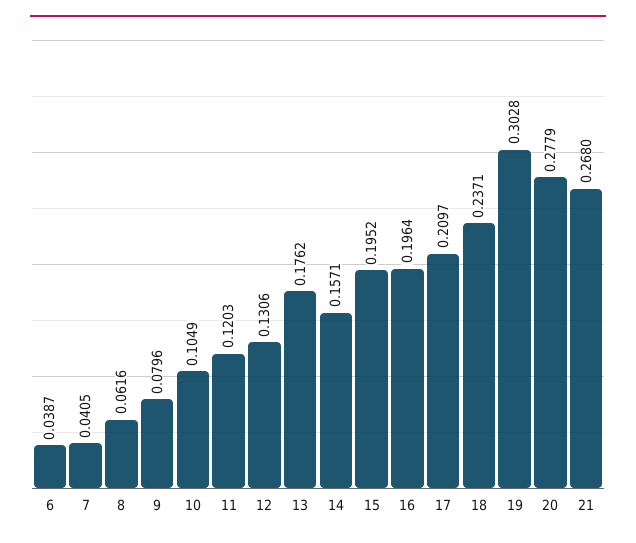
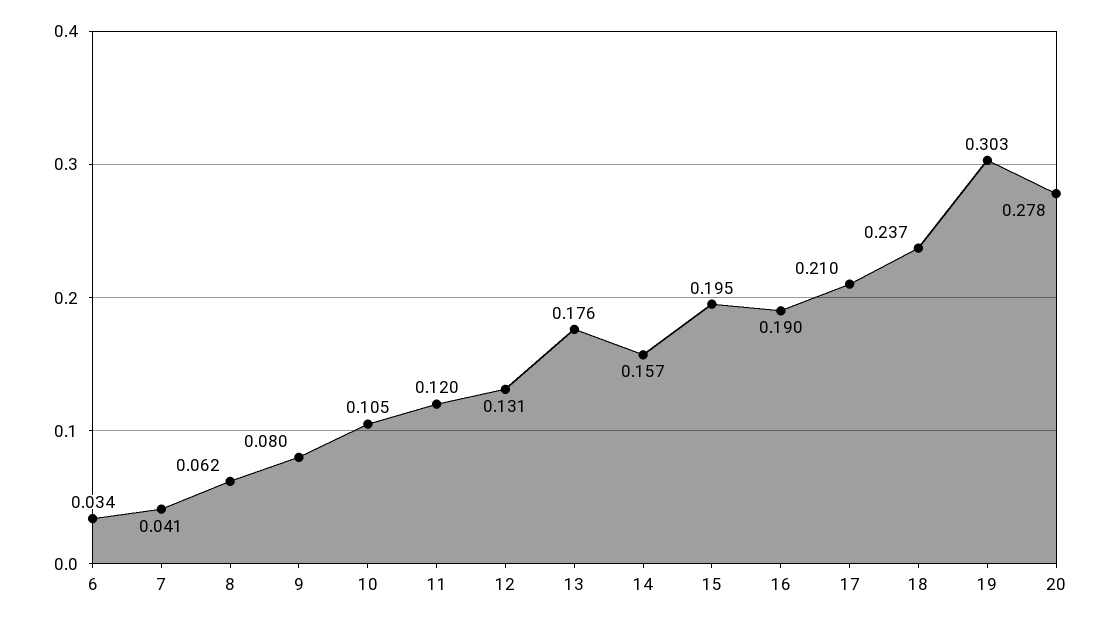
  {
-   "6": 0.0387,
+   "6": 0.034,
    "7": 0.0405,
    "8": 0.0616,
    "9": 0.0796,
    "10": 0.1049,
    "11": 0.1203,
    "12": 0.1306,
    "13": 0.1762,
    "14": 0.1571,
    "15": 0.1952,
-   "16": 0.1964,
+   "16": 0.19,
    "17": 0.2097,
    "18": 0.2371,
    "19": 0.3028,
-   "20": 0.2779,
+   "20": 0.2779
-   "21": 0.268
  }

